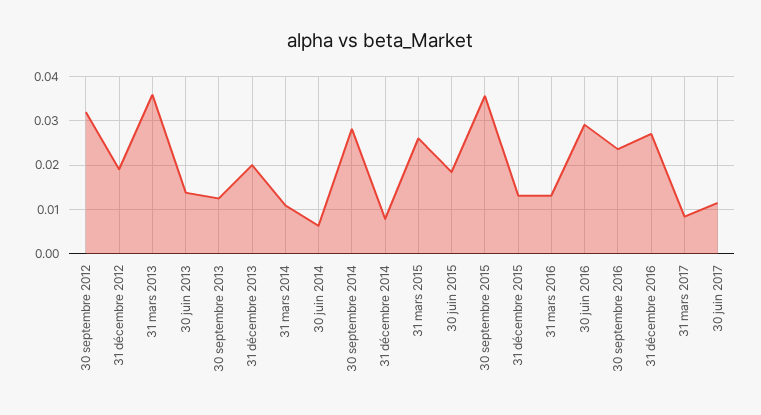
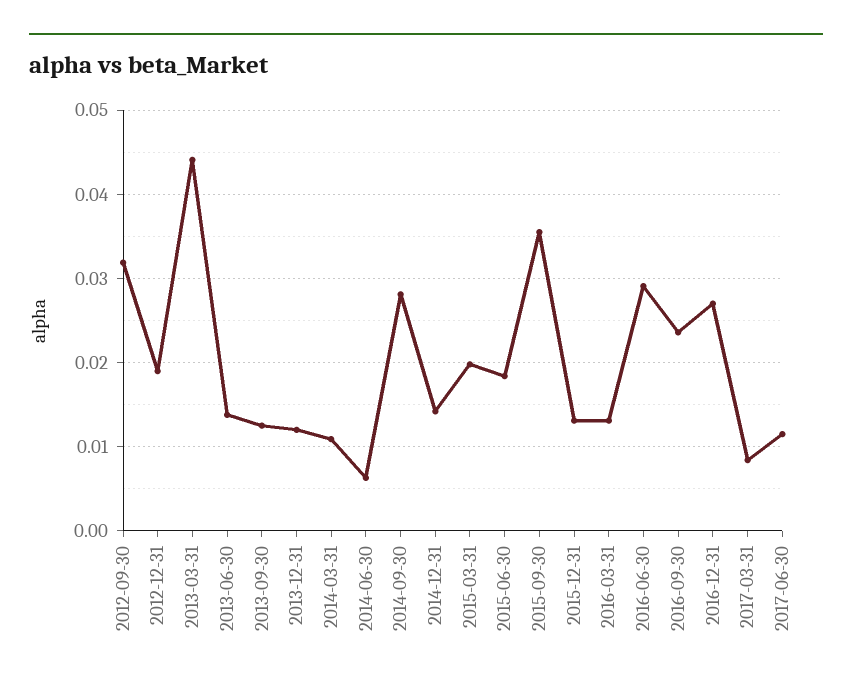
  {
    "30 septembre 2012": 0.032,
    "31 décembre 2012": 0.019,
-   "31 mars 2013": 0.036,
+   "31 mars 2013": 0.044,
    "30 juin 2013": 0.014,
    "30 septembre 2013": 0.013,
-   "31 décembre 2013": 0.02,
+   "31 décembre 2013": 0.012,
    "31 mars 2014": 0.011,
    "30 juin 2014": 0.006,
    "30 septembre 2014": 0.028,
-   "31 décembre 2014": 0.008,
+   "31 décembre 2014": 0.014,
-   "31 mars 2015": 0.026,
+   "31 mars 2015": 0.02,
    "30 juin 2015": 0.018,
    "30 septembre 2015": 0.036,
    "31 décembre 2015": 0.013,
    "31 mars 2016": 0.013,
    "30 juin 2016": 0.029,
    "30 septembre 2016": 0.024,
    "31 décembre 2016": 0.027,
    "31 mars 2017": 0.008,
    "30 juin 2017": 0.012
  }

